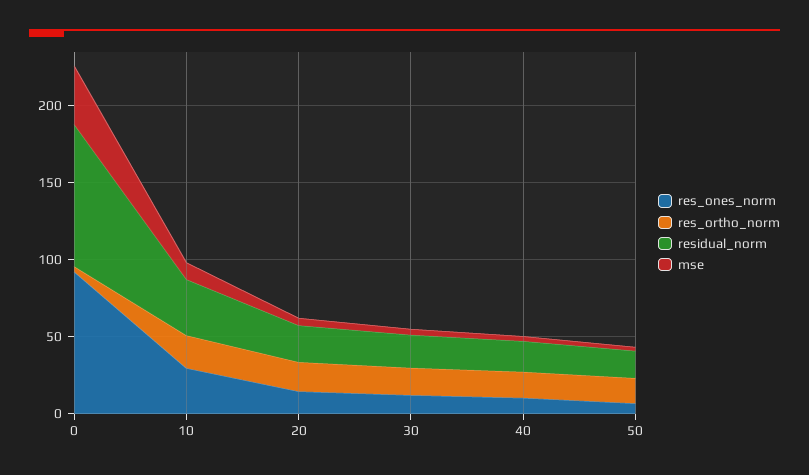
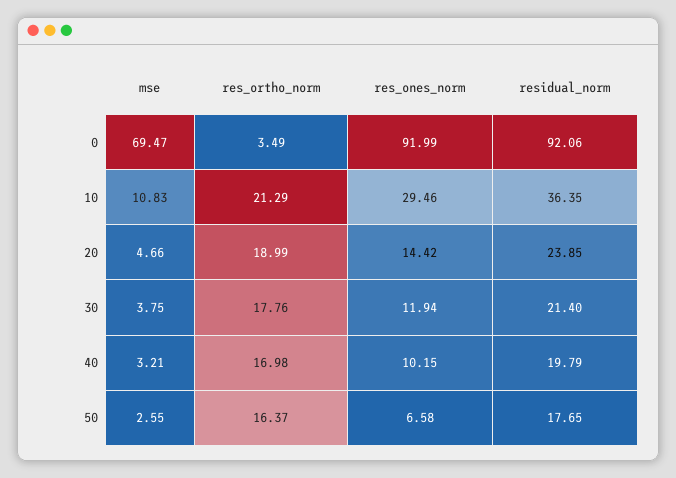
  {
    "res_ones_norm": {
      "0": 91.99,
      "10": 29.46,
      "20": 14.42,
      "30": 11.94,
      "40": 10.15,
      "50": 6.58
    },
    "res_ortho_norm": {
      "0": 3.49,
      "10": 21.29,
      "20": 18.99,
      "30": 17.76,
      "40": 16.98,
      "50": 16.37
    },
    "residual_norm": {
      "0": 92.06,
      "10": 36.35,
      "20": 23.85,
      "30": 21.4,
      "40": 19.79,
      "50": 17.65
    },
    "mse": {
-     "0": 40,
+     "0": 69.47,
      "10": 10.83,
      "20": 4.66,
      "30": 3.75,
      "40": 3.21,
      "50": 2.55
    }
  }

